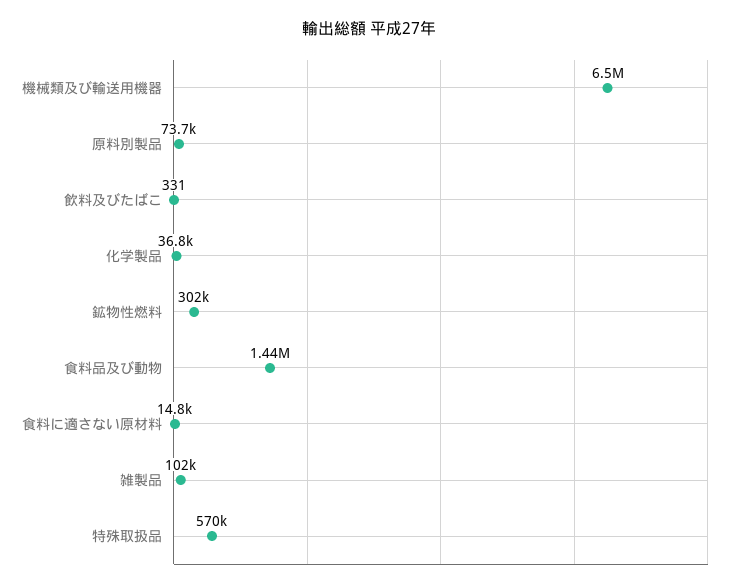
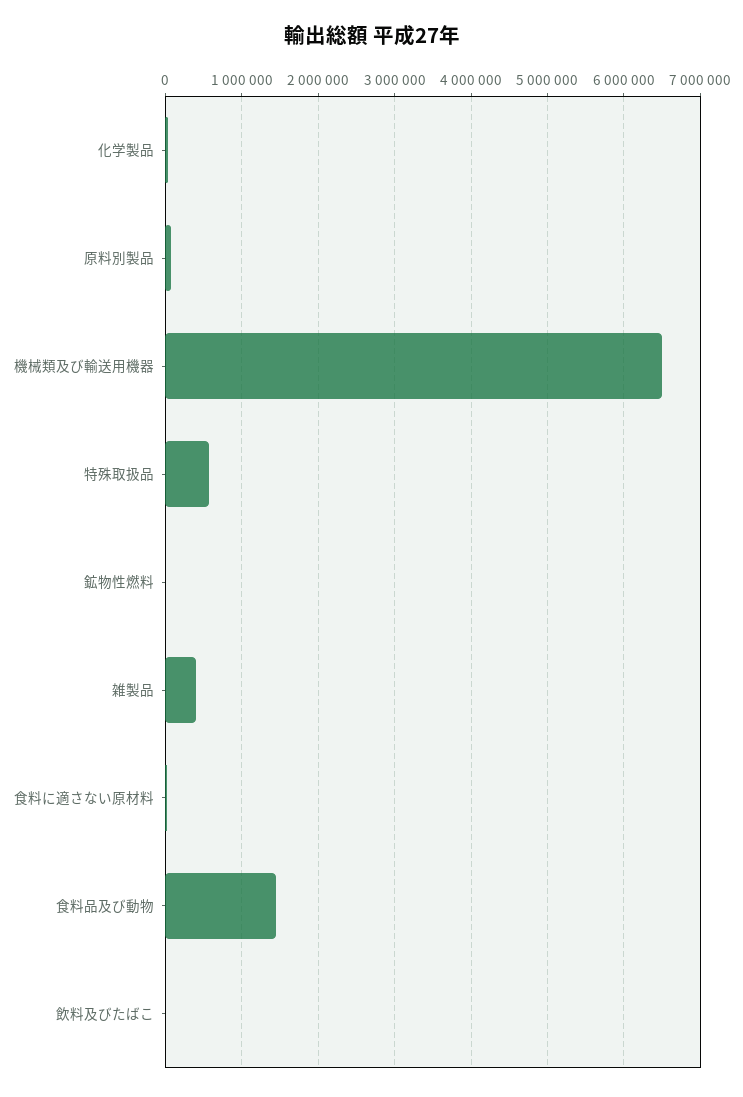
  {
    "機械類及び輸送用機器": 6500000,
    "原料別製品": 73700,
    "飲料及びたばこ": 331,
    "化学製品": 36800,
-   "鉱物性燃料": 302000,
+   "鉱物性燃料": 0,
    "食料品及び動物": 1440000,
    "食料に適さない原材料": 14800,
-   "雑製品": 102000,
+   "雑製品": 400000,
    "特殊取扱品": 570000
  }

